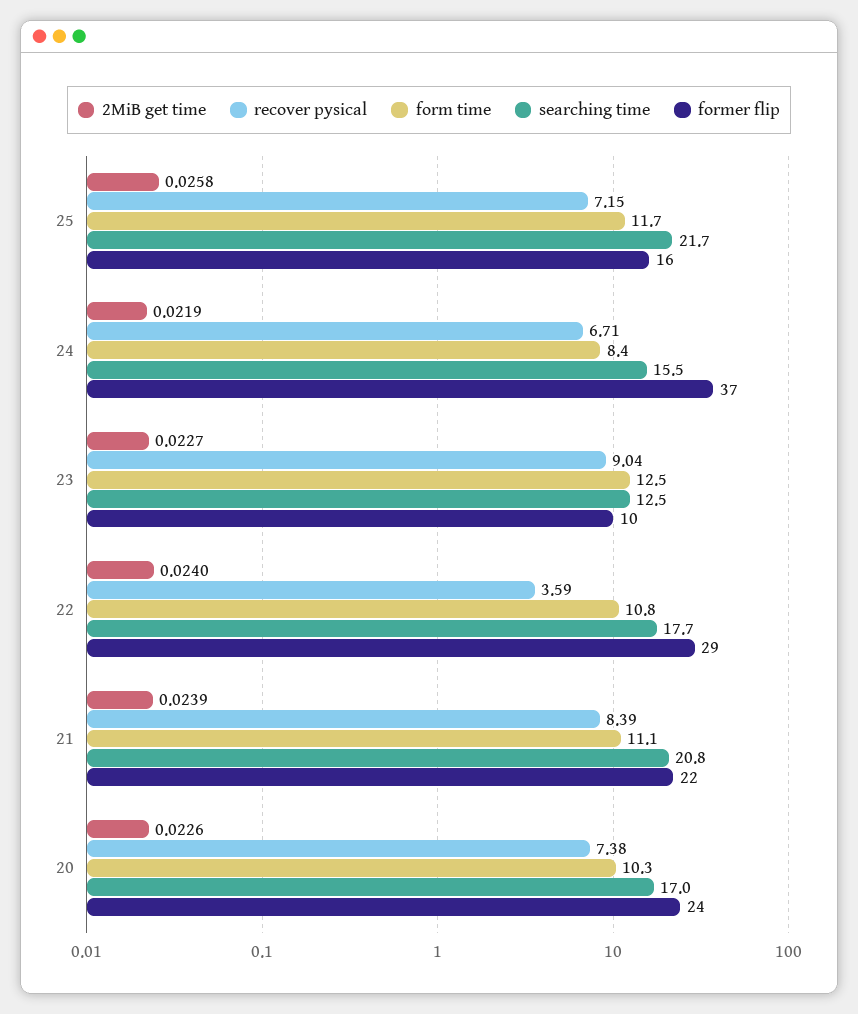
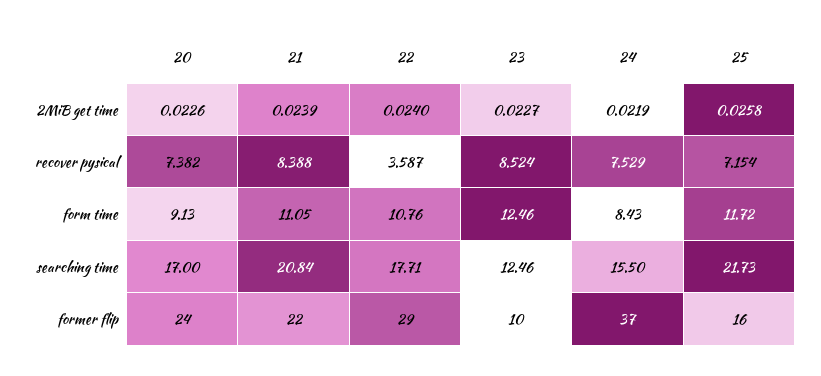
  {
    "2MiB get time": {
      "25": 0.0258,
      "24": 0.0219,
      "23": 0.0227,
      "22": 0.024,
      "21": 0.0239,
      "20": 0.0226
    },
    "recover pysical": {
      "25": 7.154,
-     "24": 6.71,
+     "24": 7.529,
-     "23": 9.04,
+     "23": 8.524,
      "22": 3.587,
      "21": 8.388,
      "20": 7.382
    },
    "form time": {
      "25": 11.72,
      "24": 8.43,
      "23": 12.46,
      "22": 10.76,
      "21": 11.05,
-     "20": 10.3
+     "20": 9.13
    },
    "searching time": {
      "25": 21.73,
      "24": 15.5,
      "23": 12.46,
      "22": 17.71,
      "21": 20.84,
      "20": 17
    },
    "former flip": {
      "25": 16,
      "24": 37,
      "23": 10,
      "22": 29,
      "21": 22,
      "20": 24
    }
  }

